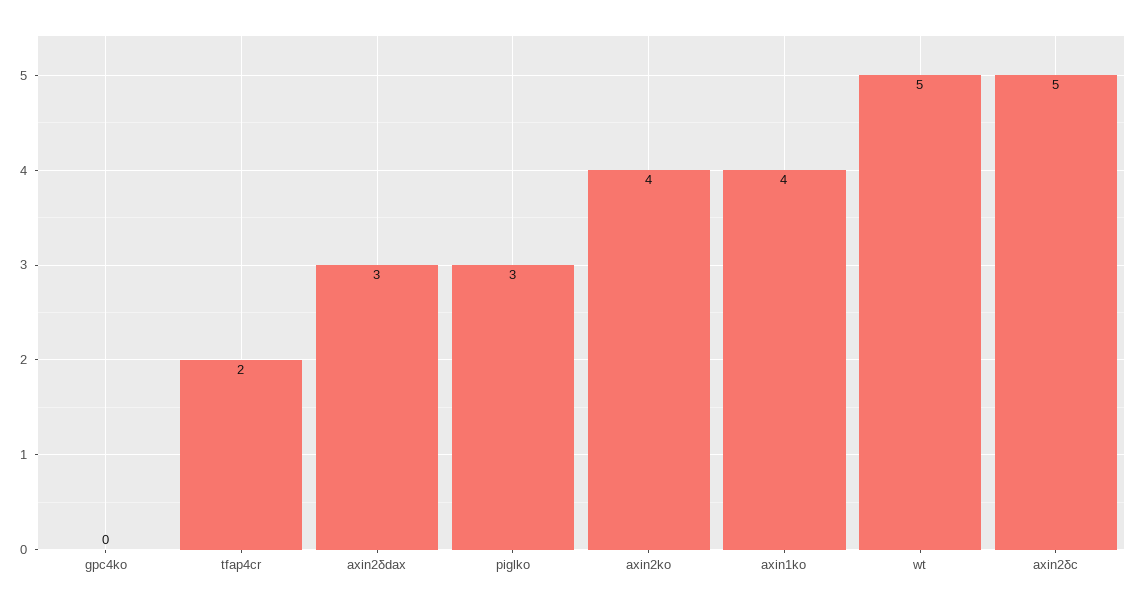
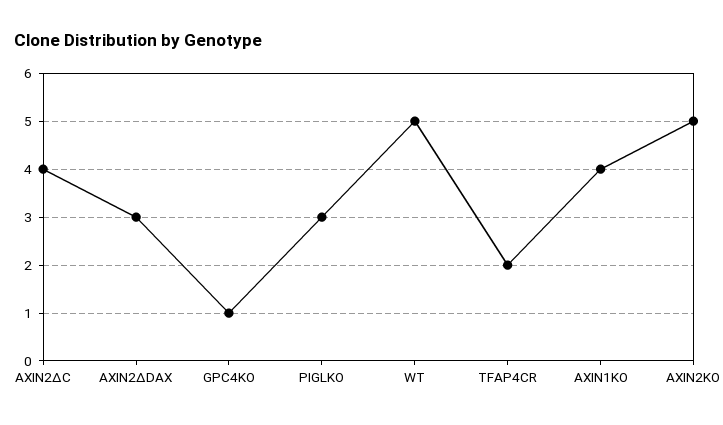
  {
-   "gpc4ko": 0,
+   "gpc4ko": 1,
    "tfap4cr": 2,
    "axin2δdax": 3,
    "piglko": 3,
-   "axin2ko": 4,
+   "axin2ko": 5,
    "axin1ko": 4,
    "wt": 5,
-   "axin2δc": 5
+   "axin2δc": 4
  }

